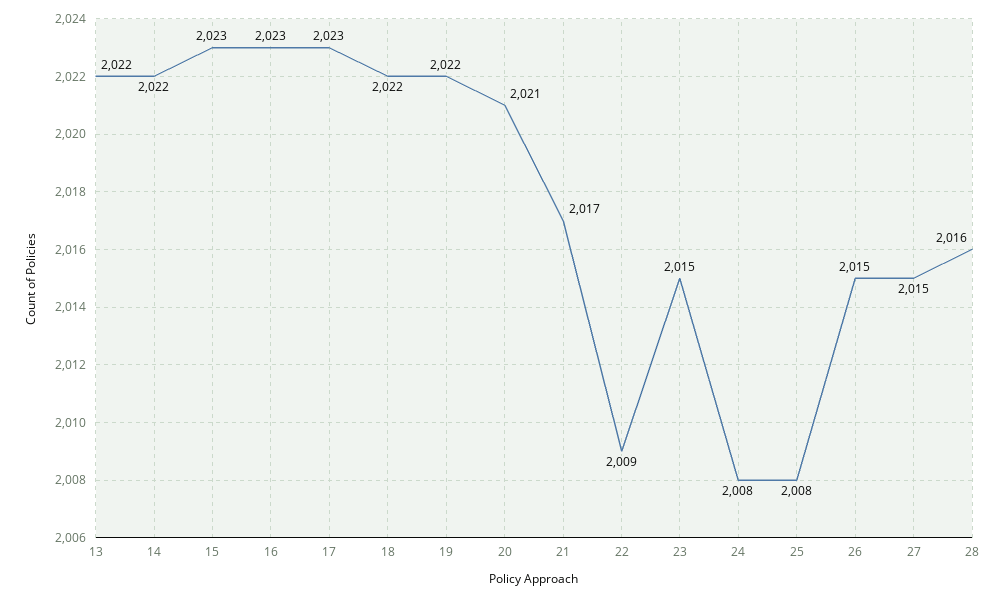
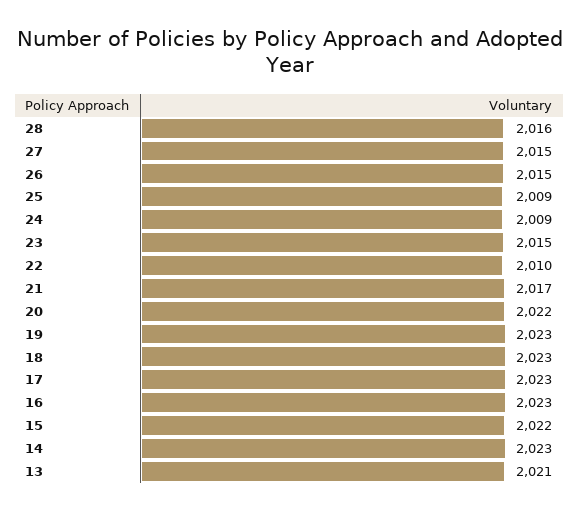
  {
-   "13": 2022,
+   "13": 2021,
-   "14": 2022,
+   "14": 2023,
-   "15": 2023,
+   "15": 2022,
    "16": 2023,
    "17": 2023,
-   "18": 2022,
+   "18": 2023,
-   "19": 2022,
+   "19": 2023,
-   "20": 2021,
+   "20": 2022,
    "21": 2017,
-   "22": 2009,
+   "22": 2010,
    "23": 2015,
-   "24": 2008,
+   "24": 2009,
-   "25": 2008,
+   "25": 2009,
    "26": 2015,
    "27": 2015,
    "28": 2016
  }

